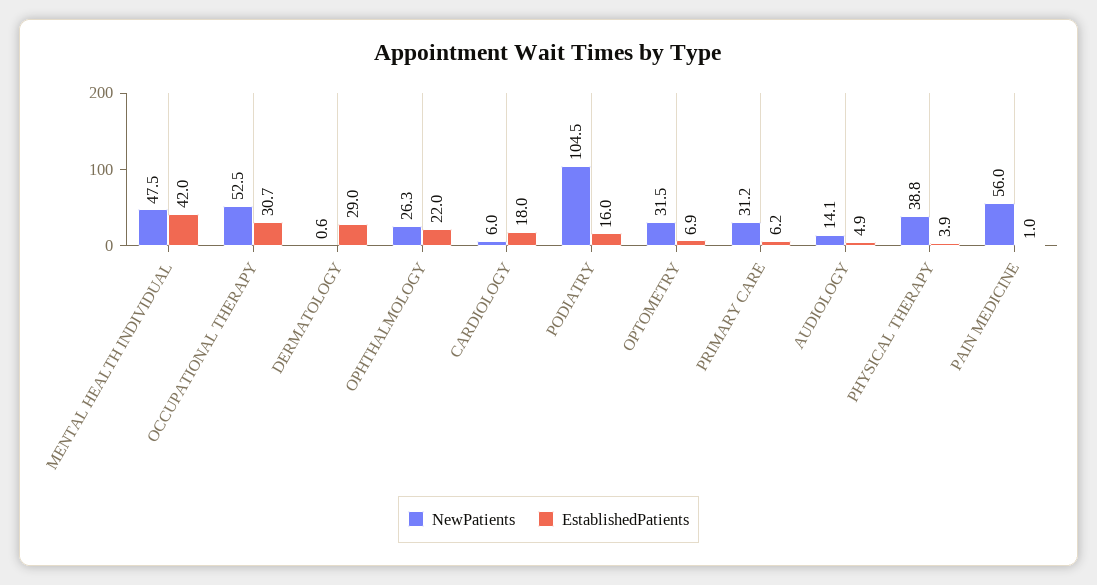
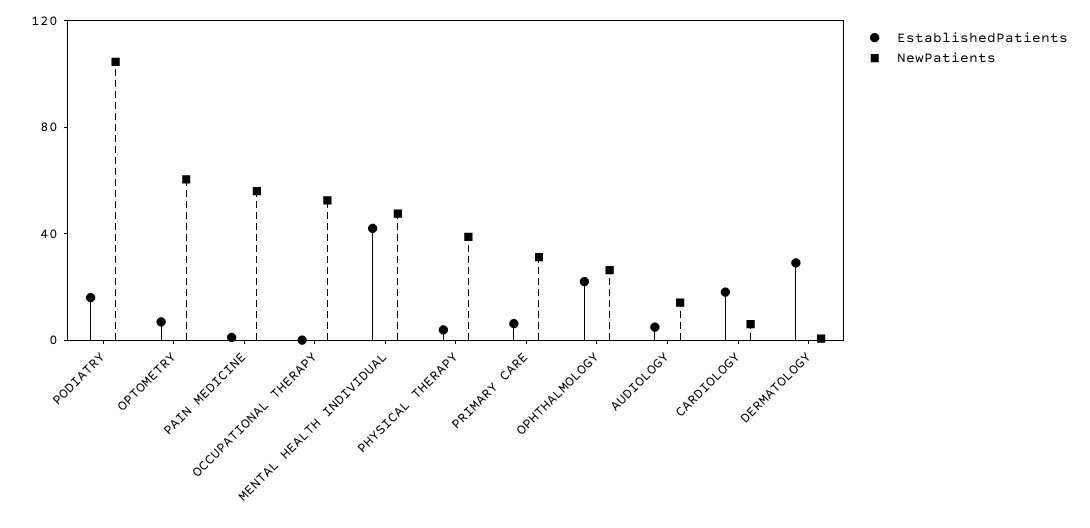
  {
    "NewPatients": {
      "MENTAL HEALTH INDIVIDUAL": 47.5,
      "OCCUPATIONAL THERAPY": 52.5,
      "DERMATOLOGY": 0.6,
      "OPHTHALMOLOGY": 26.3,
      "CARDIOLOGY": 6,
      "PODIATRY": 104.5,
-     "OPTOMETRY": 31.5,
+     "OPTOMETRY": 60,
      "PRIMARY CARE": 31.2,
      "AUDIOLOGY": 14.1,
      "PHYSICAL THERAPY": 38.8,
      "PAIN MEDICINE": 56
    },
    "EstablishedPatients": {
      "MENTAL HEALTH INDIVIDUAL": 42,
-     "OCCUPATIONAL THERAPY": 30.7,
+     "OCCUPATIONAL THERAPY": 0,
      "DERMATOLOGY": 29,
      "OPHTHALMOLOGY": 22,
      "CARDIOLOGY": 18,
      "PODIATRY": 16,
      "OPTOMETRY": 6.9,
      "PRIMARY CARE": 6.2,
      "AUDIOLOGY": 4.9,
      "PHYSICAL THERAPY": 3.9,
      "PAIN MEDICINE": 1
    }
  }

